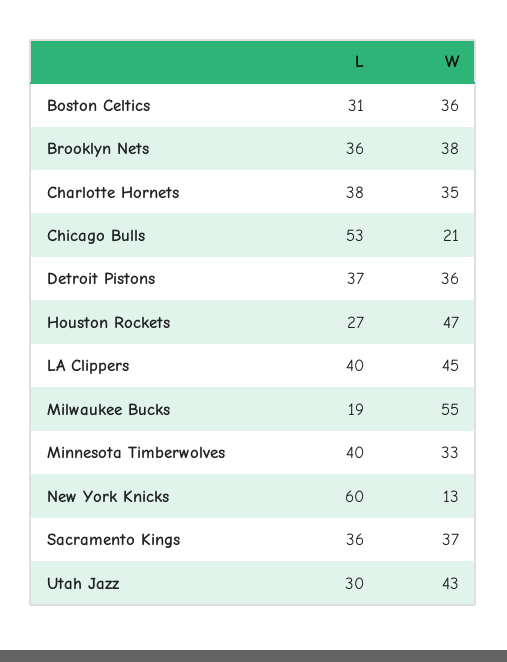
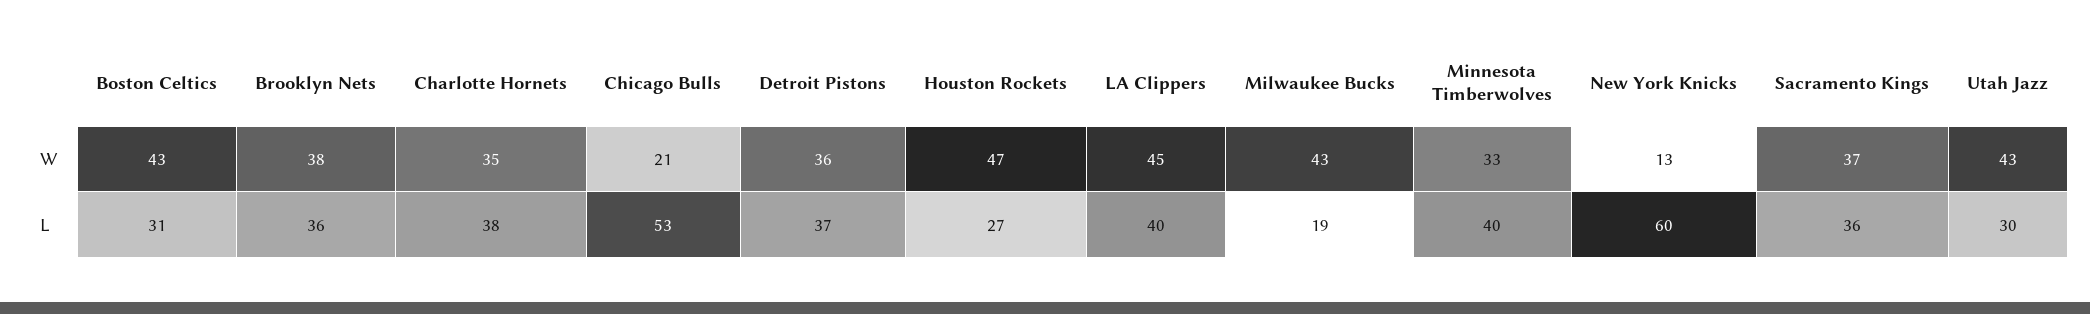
  {
    "L": {
      "Boston Celtics": 31,
      "Brooklyn Nets": 36,
      "Charlotte Hornets": 38,
      "Chicago Bulls": 53,
      "Detroit Pistons": 37,
      "Houston Rockets": 27,
      "LA Clippers": 40,
      "Milwaukee Bucks": 19,
      "Minnesota Timberwolves": 40,
      "New York Knicks": 60,
      "Sacramento Kings": 36,
      "Utah Jazz": 30
    },
    "W": {
-     "Boston Celtics": 36,
+     "Boston Celtics": 43,
      "Brooklyn Nets": 38,
      "Charlotte Hornets": 35,
      "Chicago Bulls": 21,
      "Detroit Pistons": 36,
      "Houston Rockets": 47,
      "LA Clippers": 45,
-     "Milwaukee Bucks": 55,
+     "Milwaukee Bucks": 43,
      "Minnesota Timberwolves": 33,
      "New York Knicks": 13,
      "Sacramento Kings": 37,
      "Utah Jazz": 43
    }
  }

